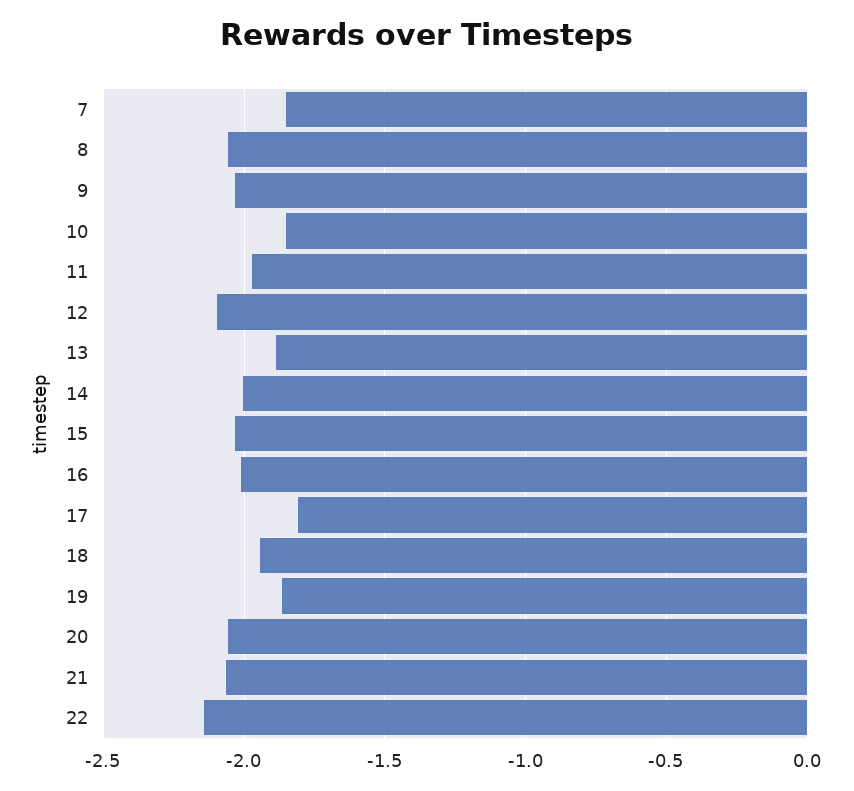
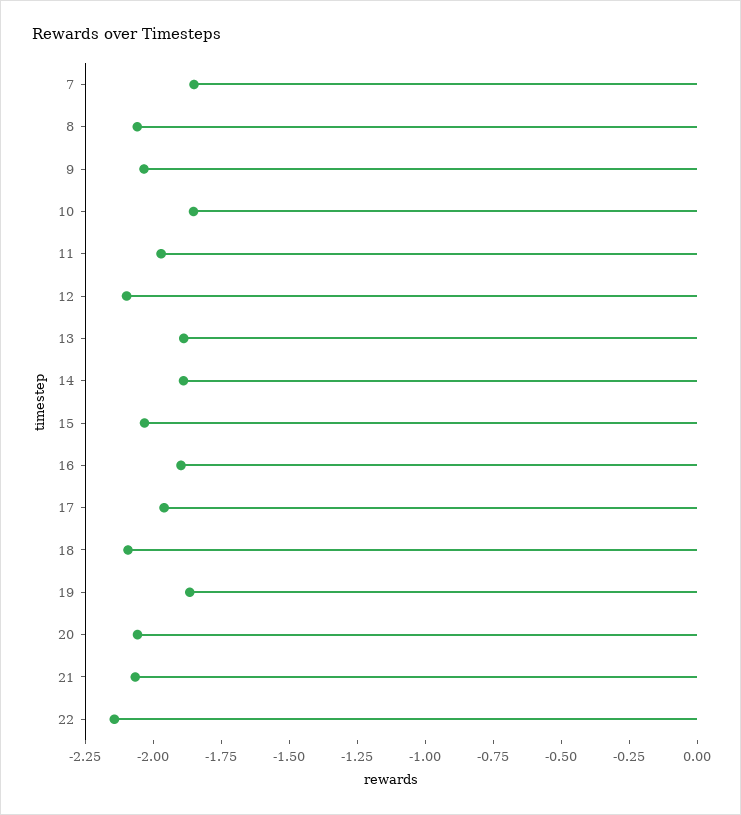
  {
    "7": -1.85,
    "8": -2.05,
    "9": -2.05,
    "10": -1.85,
    "11": -1.95,
    "12": -2.1,
    "13": -1.9,
-   "14": -2,
+   "14": -1.9,
    "15": -2.05,
-   "16": -2,
+   "16": -1.9,
-   "17": -1.8,
+   "17": -1.95,
-   "18": -1.95,
+   "18": -2.1,
    "19": -1.85,
    "20": -2.05,
    "21": -2.05,
    "22": -2.15
  }

